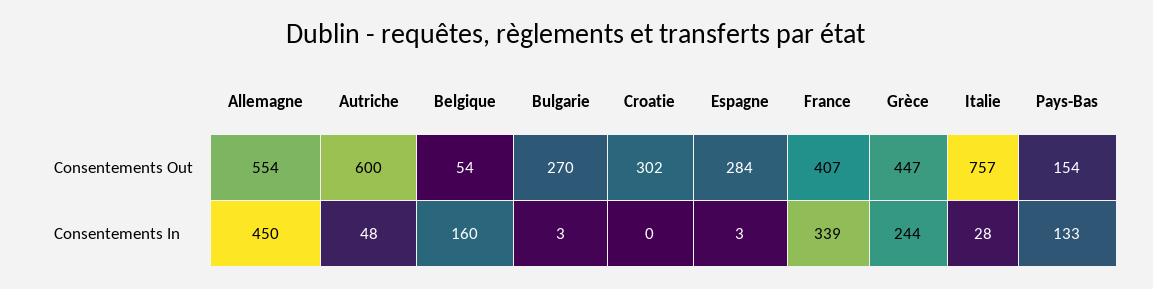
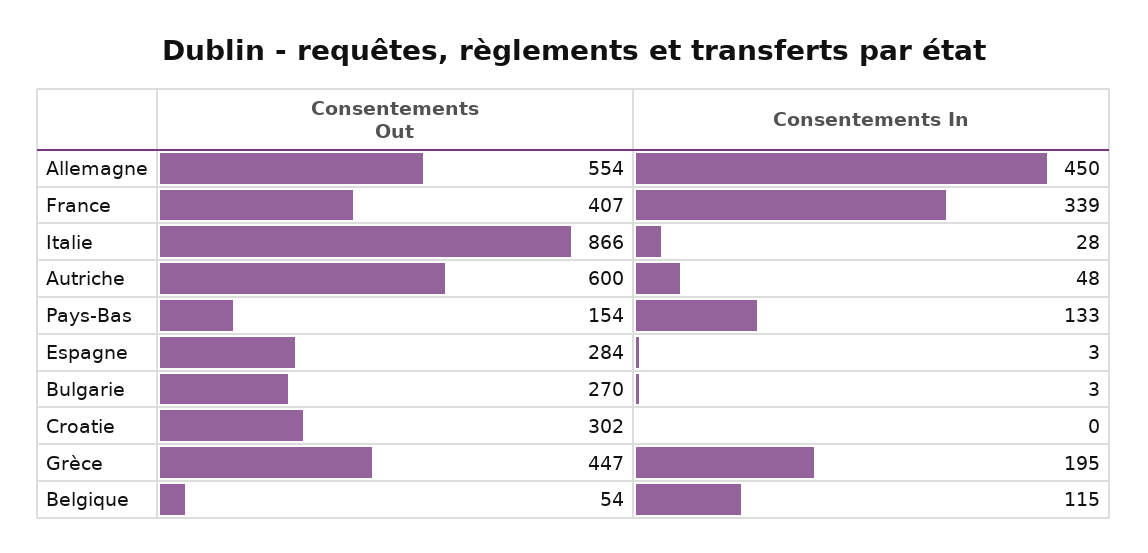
  {
    "Allemagne": {
      "Consentements Out": 554,
      "Consentements In": 450
    },
    "Autriche": {
      "Consentements Out": 600,
      "Consentements In": 48
    },
    "Belgique": {
      "Consentements Out": 54,
-     "Consentements In": 160
+     "Consentements In": 115
    },
    "Bulgarie": {
      "Consentements Out": 270,
      "Consentements In": 3
    },
    "Croatie": {
      "Consentements Out": 302,
      "Consentements In": 0
    },
    "Espagne": {
      "Consentements Out": 284,
      "Consentements In": 3
    },
    "France": {
      "Consentements Out": 407,
      "Consentements In": 339
    },
    "Grèce": {
      "Consentements Out": 447,
-     "Consentements In": 244
+     "Consentements In": 195
    },
    "Italie": {
-     "Consentements Out": 757,
+     "Consentements Out": 866,
      "Consentements In": 28
    },
    "Pays-Bas": {
      "Consentements Out": 154,
      "Consentements In": 133
    }
  }

